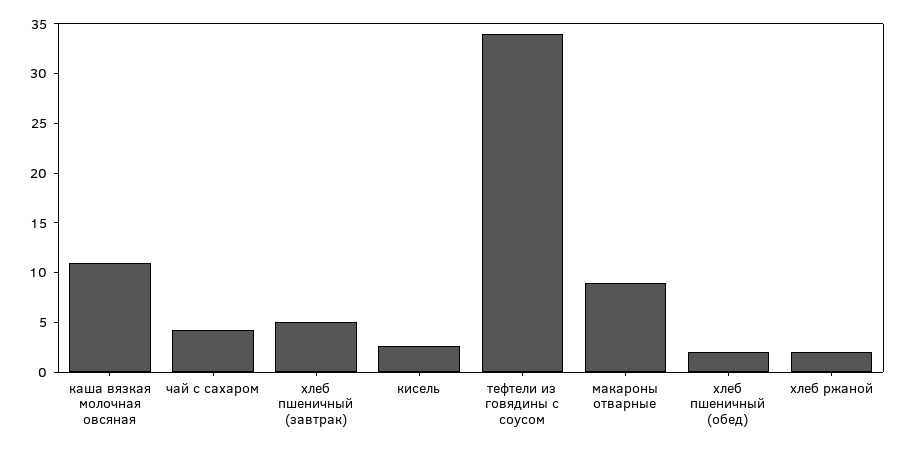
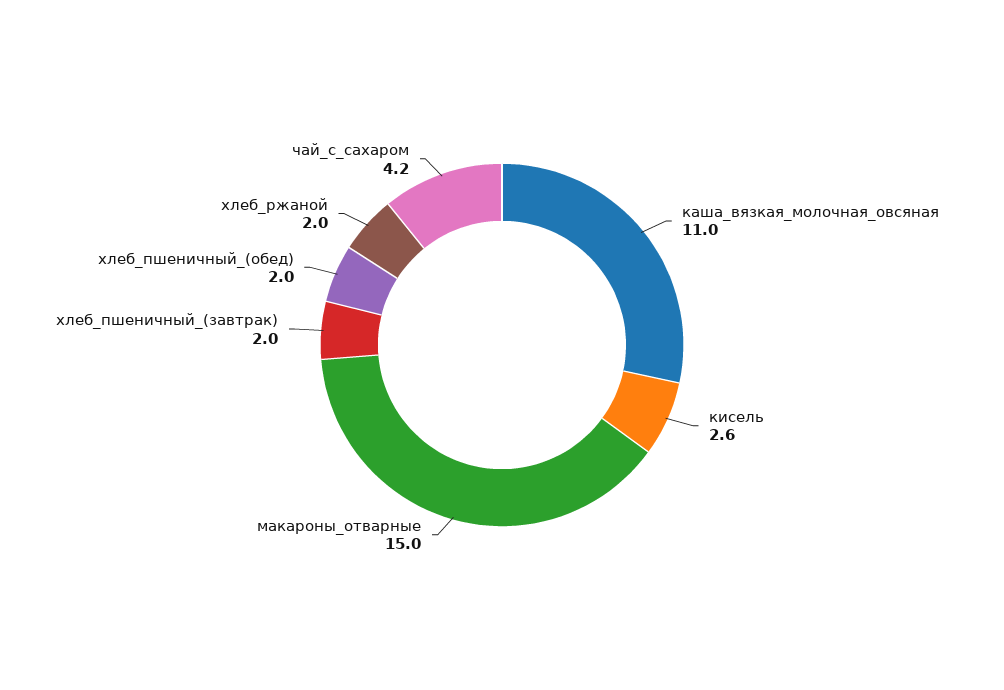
  {
    "каша вязкая молочная овсяная": 11,
    "чай с сахаром": 4.2,
-   "хлеб пшеничный (завтрак)": 5,
+   "хлеб пшеничный (завтрак)": 2,
    "кисель": 2.6,
-   "тефтели из говядины с соусом": 34,
-   "макароны отварные": 9,
+   "макароны отварные": 15,
    "хлеб пшеничный (обед)": 2,
    "хлеб ржаной": 2
  }

